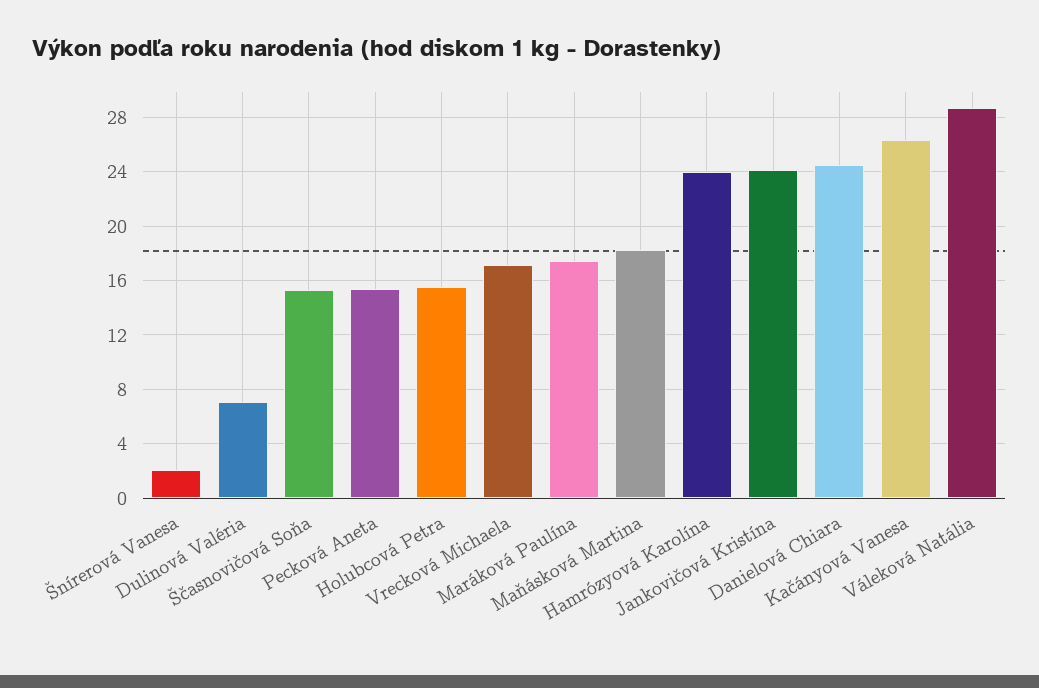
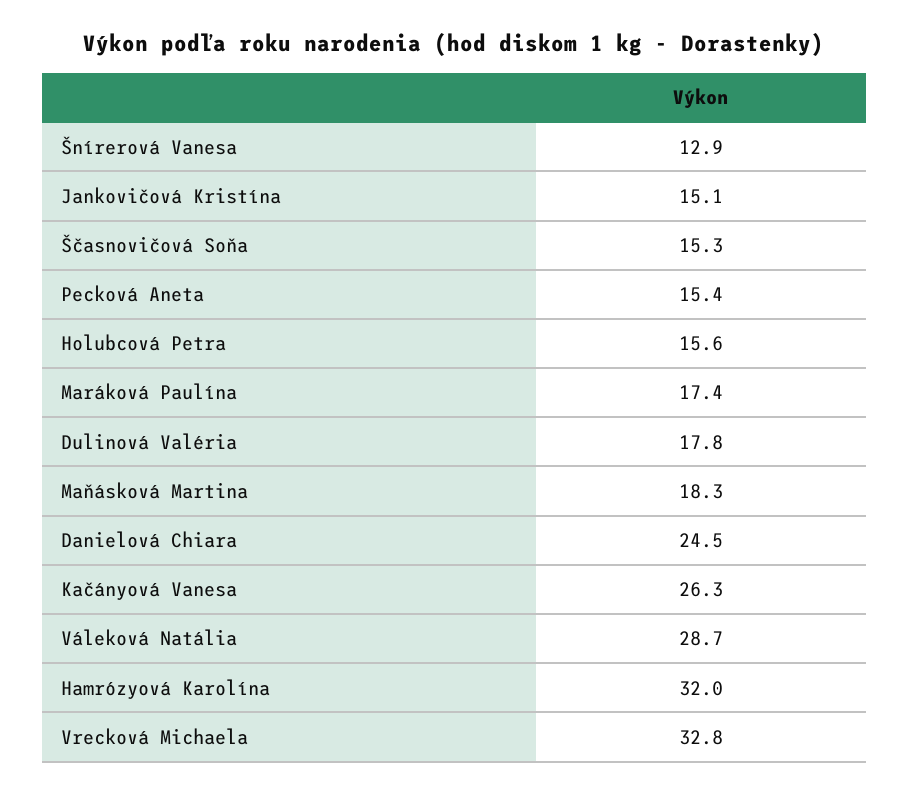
  {
-   "Šnírerová Vanesa": 2,
+   "Šnírerová Vanesa": 12.9,
-   "Dulinová Valéria": 7,
+   "Dulinová Valéria": 17.8,
    "Ščasnovičová Soňa": 15.3,
    "Pecková Aneta": 15.4,
    "Holubcová Petra": 15.6,
-   "Vrecková Michaela": 17,
+   "Vrecková Michaela": 32.8,
    "Maráková Paulína": 17.4,
    "Maňásková Martina": 18.3,
-   "Hamrózyová Karolína": 24,
+   "Hamrózyová Karolína": 32,
-   "Jankovičová Kristína": 24,
+   "Jankovičová Kristína": 15.1,
    "Danielová Chiara": 24.5,
    "Kačányová Vanesa": 26.3,
    "Váleková Natália": 28.7
  }

